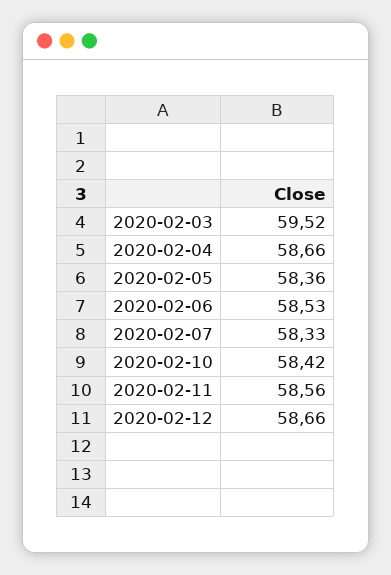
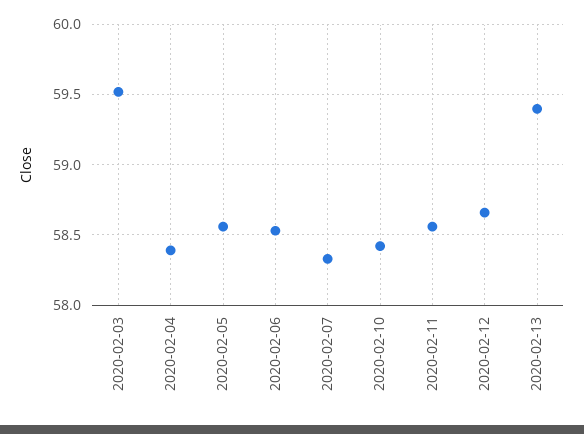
  {
    "2020-02-03": 59.52,
-   "2020-02-04": 58.66,
+   "2020-02-04": 58.4,
-   "2020-02-05": 58.36,
+   "2020-02-05": 58.55,
    "2020-02-06": 58.53,
    "2020-02-07": 58.33,
    "2020-02-10": 58.42,
    "2020-02-11": 58.56,
-   "2020-02-12": 58.66
+   "2020-02-12": 58.66,
+   "2020-02-13": 59.4
  }

